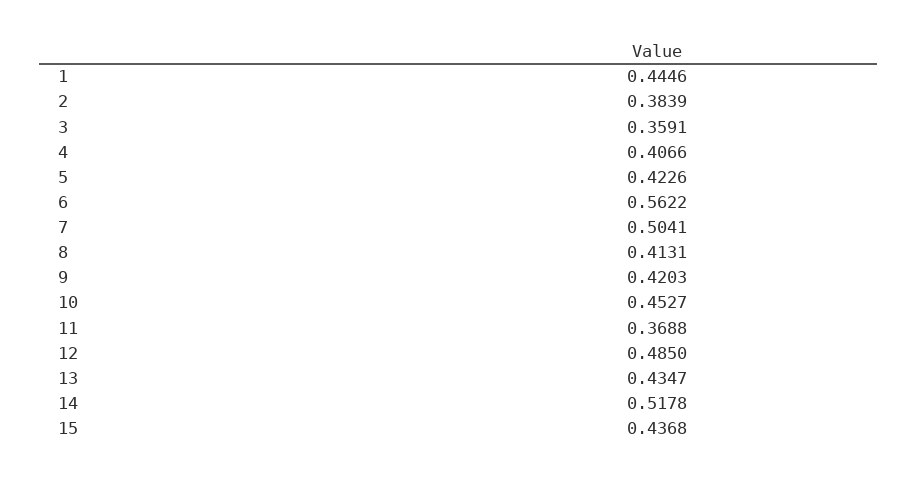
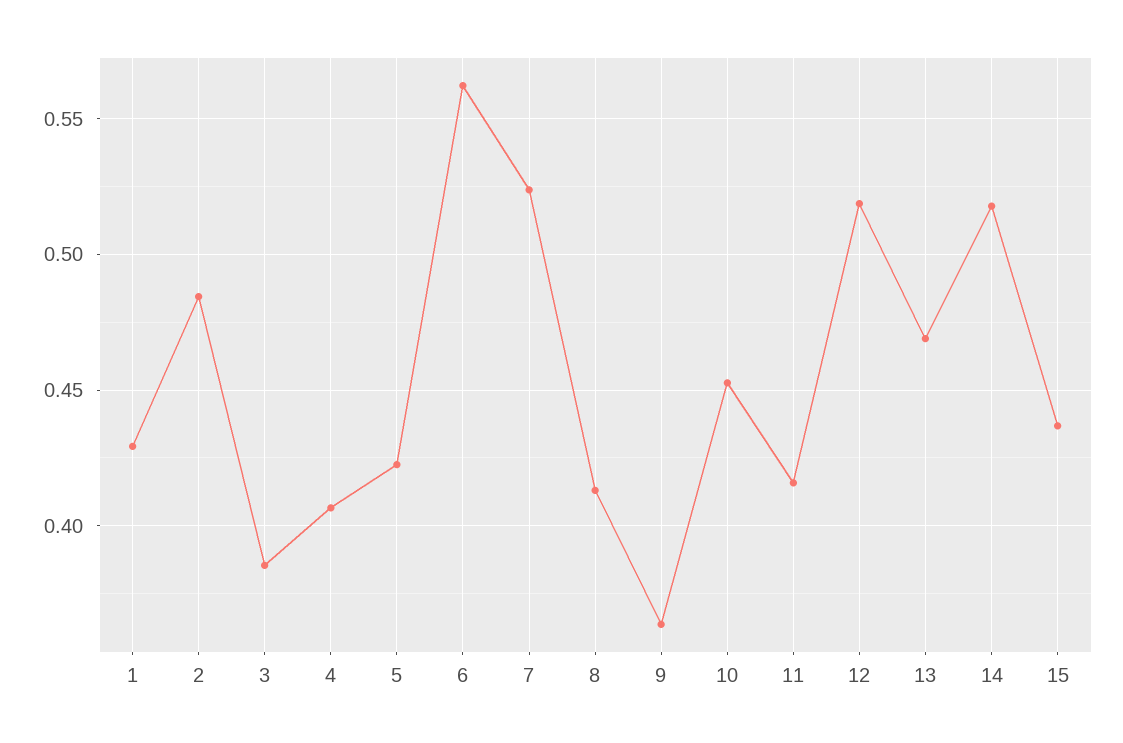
  {
-   "1": 0.4446,
+   "1": 0.43,
-   "2": 0.3839,
+   "2": 0.485,
-   "3": 0.3591,
+   "3": 0.385,
    "4": 0.4066,
    "5": 0.4226,
    "6": 0.5622,
-   "7": 0.5041,
+   "7": 0.525,
    "8": 0.4131,
-   "9": 0.4203,
+   "9": 0.365,
    "10": 0.4527,
-   "11": 0.3688,
+   "11": 0.415,
-   "12": 0.485,
+   "12": 0.52,
-   "13": 0.4347,
+   "13": 0.47,
    "14": 0.5178,
    "15": 0.4368
  }

